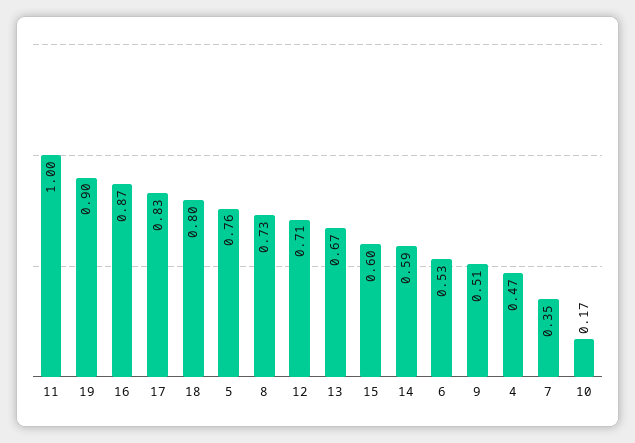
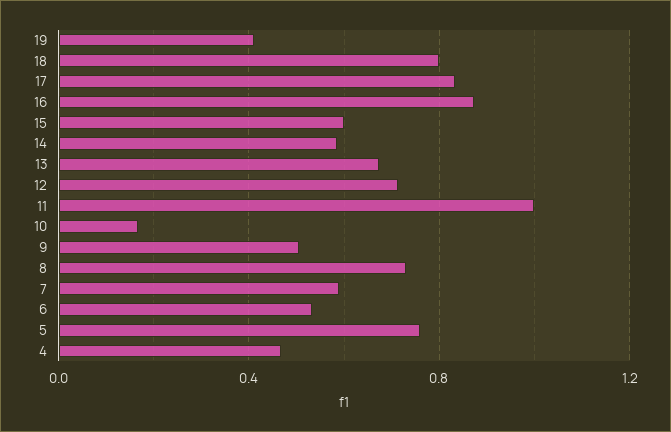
  {
    "11": 1,
-   "19": 0.9,
+   "19": 0.4,
    "16": 0.87,
    "17": 0.83,
    "18": 0.8,
    "5": 0.76,
    "8": 0.73,
    "12": 0.71,
    "13": 0.67,
    "15": 0.6,
    "14": 0.59,
    "6": 0.53,
    "9": 0.51,
    "4": 0.47,
-   "7": 0.35,
+   "7": 0.6,
    "10": 0.17
  }

